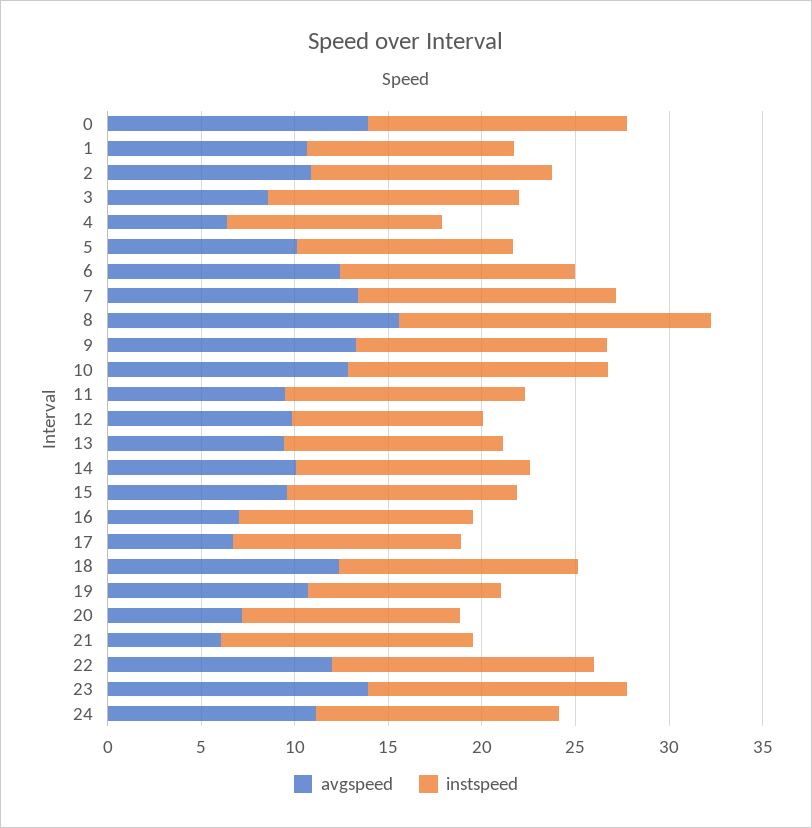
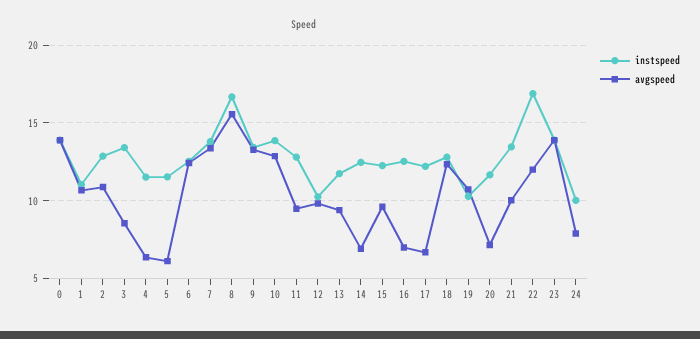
  {
    "avgspeed": {
      "0": 14,
      "1": 10.5,
      "2": 11,
      "3": 8.5,
      "4": 6.5,
-     "5": 10,
+     "5": 6,
      "6": 12.5,
      "7": 13.5,
      "8": 15.5,
      "9": 13.5,
      "10": 13,
      "11": 9.5,
      "12": 10,
      "13": 9.5,
-     "14": 10,
+     "14": 7,
      "15": 9.5,
      "16": 7,
      "17": 6.5,
      "18": 12.5,
      "19": 10.5,
      "20": 7,
-     "21": 6,
+     "21": 10,
      "22": 12,
      "23": 14,
-     "24": 11
+     "24": 8
    },
    "instspeed": {
      "0": 14,
      "1": 11,
      "2": 13,
      "3": 13.5,
      "4": 11.5,
      "5": 11.5,
      "6": 12.5,
      "7": 14,
      "8": 16.5,
      "9": 13.5,
      "10": 14,
      "11": 13,
      "12": 10.5,
      "13": 12,
      "14": 12.5,
      "15": 12.5,
      "16": 12.5,
      "17": 12,
      "18": 13,
      "19": 10.5,
      "20": 11.5,
      "21": 13.5,
-     "22": 14,
+     "22": 17,
      "23": 14,
-     "24": 13
+     "24": 10
    }
  }

